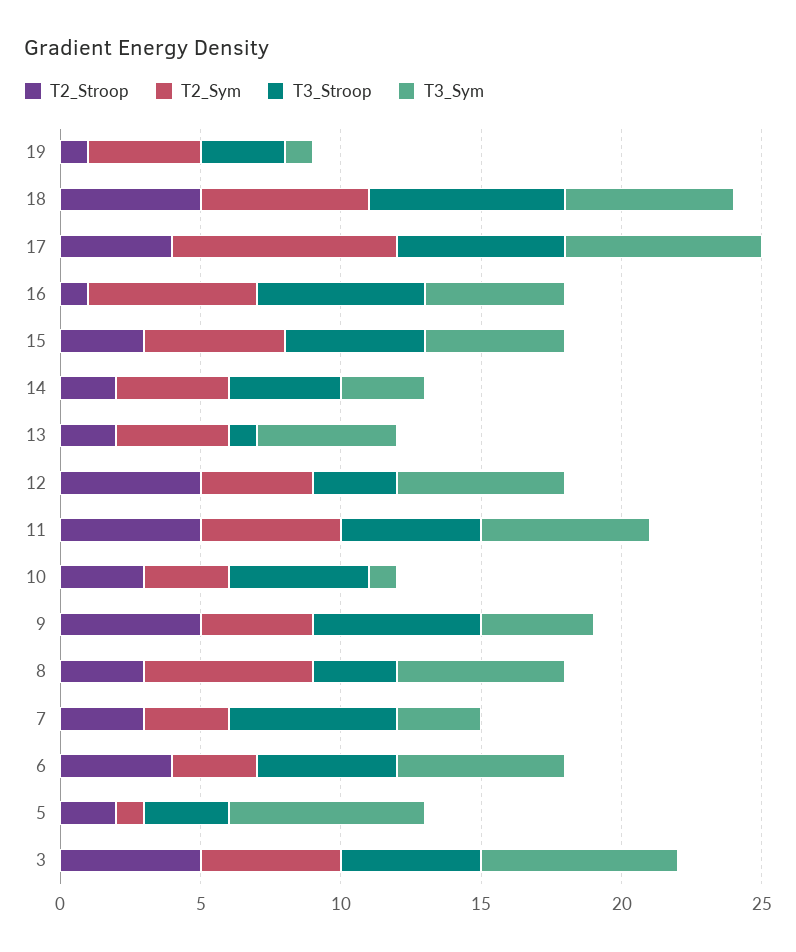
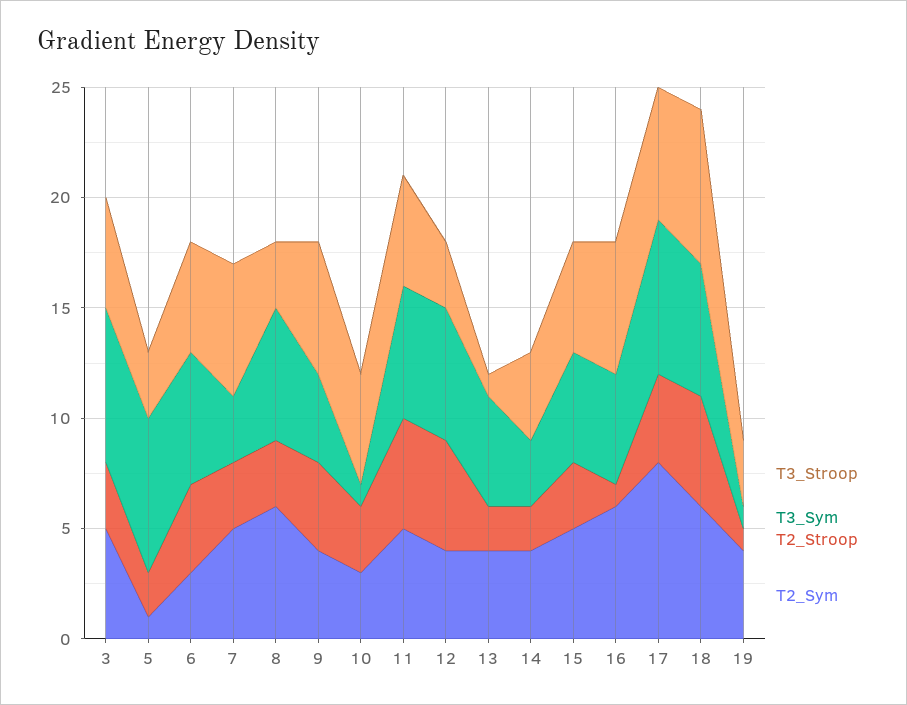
  {
    "T2_Stroop": {
      "19": 1,
      "18": 5,
      "17": 4,
      "16": 1,
      "15": 3,
      "14": 2,
      "13": 2,
      "12": 5,
      "11": 5,
      "10": 3,
-     "9": 5,
+     "9": 4,
      "8": 3,
      "7": 3,
      "6": 4,
      "5": 2,
-     "3": 5
+     "3": 3
    },
    "T2_Sym": {
      "19": 4,
      "18": 6,
      "17": 8,
      "16": 6,
      "15": 5,
      "14": 4,
      "13": 4,
      "12": 4,
      "11": 5,
      "10": 3,
      "9": 4,
      "8": 6,
-     "7": 3,
+     "7": 5,
      "6": 3,
      "5": 1,
      "3": 5
    },
    "T3_Stroop": {
      "19": 3,
      "18": 7,
      "17": 6,
      "16": 6,
      "15": 5,
      "14": 4,
      "13": 1,
      "12": 3,
      "11": 5,
      "10": 5,
      "9": 6,
      "8": 3,
      "7": 6,
      "6": 5,
      "5": 3,
      "3": 5
    },
    "T3_Sym": {
      "19": 1,
      "18": 6,
      "17": 7,
      "16": 5,
      "15": 5,
      "14": 3,
      "13": 5,
      "12": 6,
      "11": 6,
      "10": 1,
      "9": 4,
      "8": 6,
      "7": 3,
      "6": 6,
      "5": 7,
      "3": 7
    }
  }

